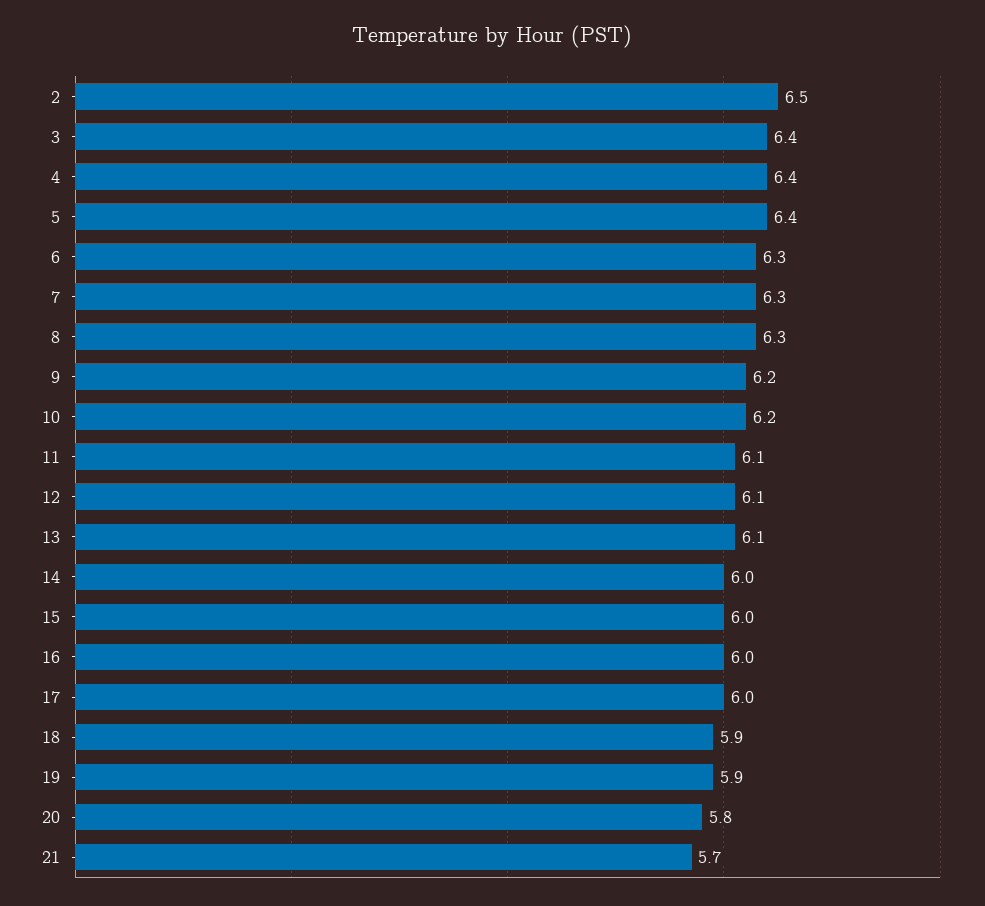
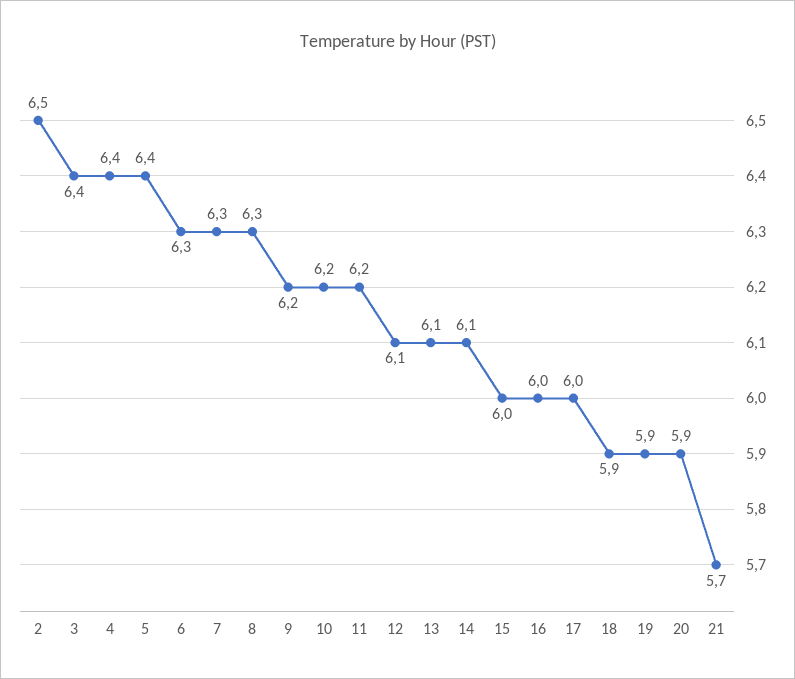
  {
    "2": 6.5,
    "3": 6.4,
    "4": 6.4,
    "5": 6.4,
    "6": 6.3,
    "7": 6.3,
    "8": 6.3,
    "9": 6.2,
    "10": 6.2,
-   "11": 6.1,
+   "11": 6.2,
    "12": 6.1,
    "13": 6.1,
-   "14": 6,
+   "14": 6.1,
    "15": 6,
    "16": 6,
    "17": 6,
    "18": 5.9,
    "19": 5.9,
-   "20": 5.8,
+   "20": 5.9,
    "21": 5.7
  }

